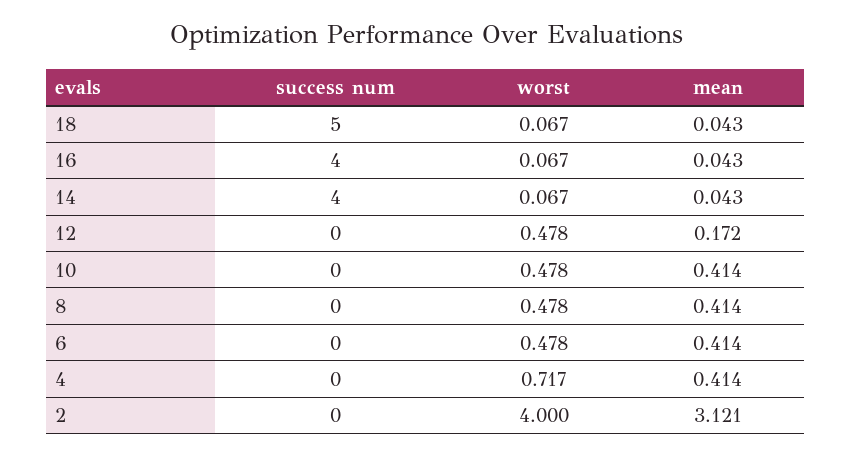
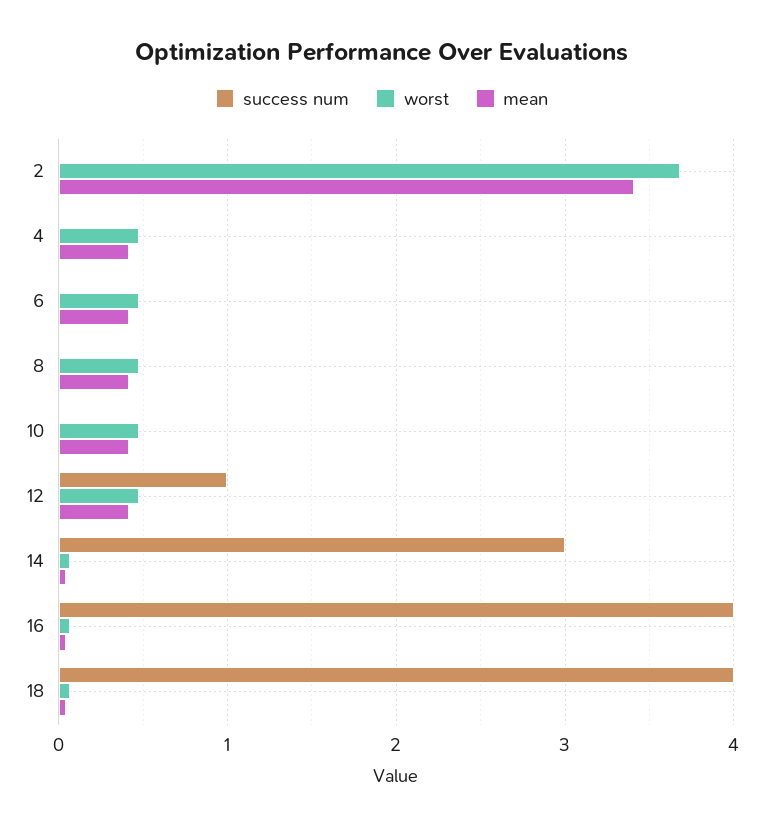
  {
    "success num": {
-     "18": 5,
+     "18": 4,
      "16": 4,
-     "14": 4,
+     "14": 3,
-     "12": 0,
+     "12": 1,
      "10": 0,
      "8": 0,
      "6": 0,
      "4": 0,
      "2": 0
    },
    "worst": {
      "18": 0.067,
      "16": 0.067,
      "14": 0.067,
      "12": 0.478,
      "10": 0.478,
      "8": 0.478,
      "6": 0.478,
-     "4": 0.717,
+     "4": 0.5,
-     "2": 4
+     "2": 3.7
    },
    "mean": {
      "18": 0.043,
      "16": 0.043,
      "14": 0.043,
-     "12": 0.172,
+     "12": 0.4,
      "10": 0.414,
      "8": 0.414,
      "6": 0.414,
      "4": 0.414,
-     "2": 3.121
+     "2": 3.4
    }
  }

